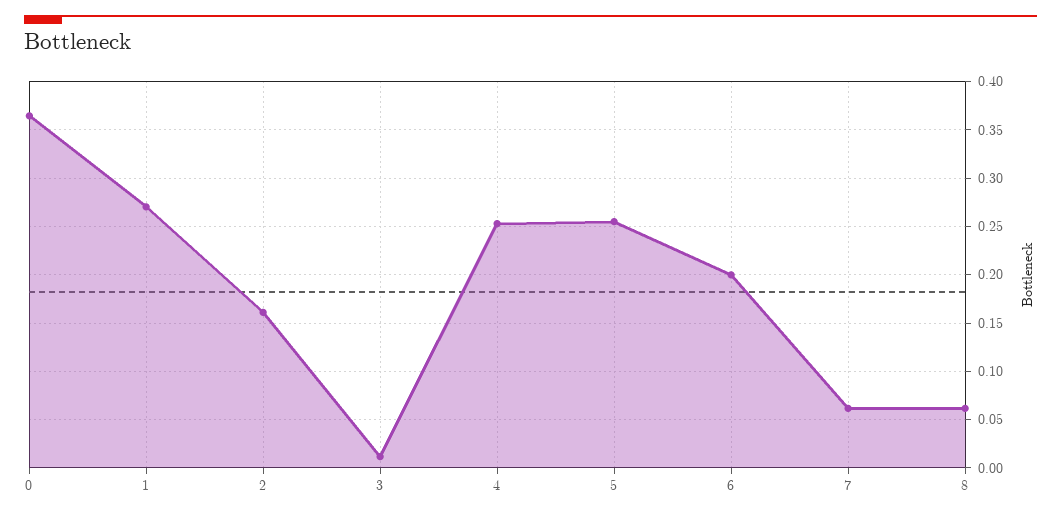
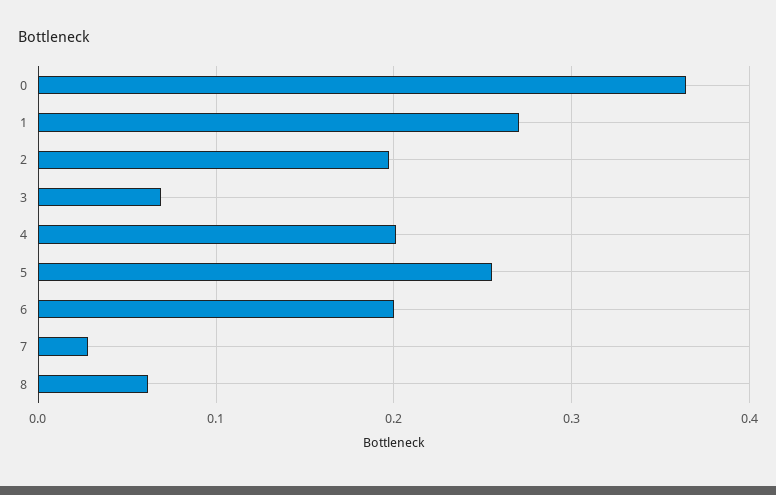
  {
    "0": 0.36,
    "1": 0.27,
-   "2": 0.16,
+   "2": 0.2,
-   "3": 0.01,
+   "3": 0.07,
-   "4": 0.25,
+   "4": 0.2,
    "5": 0.26,
    "6": 0.2,
-   "7": 0.06,
+   "7": 0.03,
    "8": 0.06
  }

